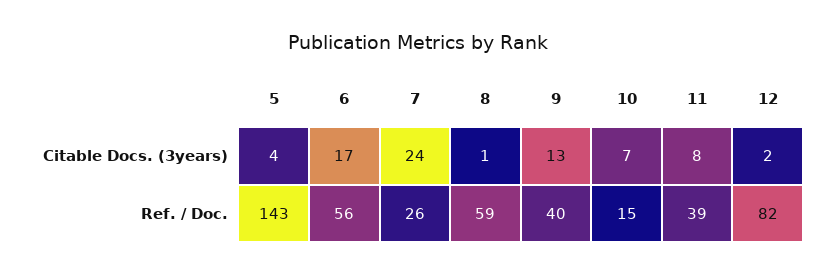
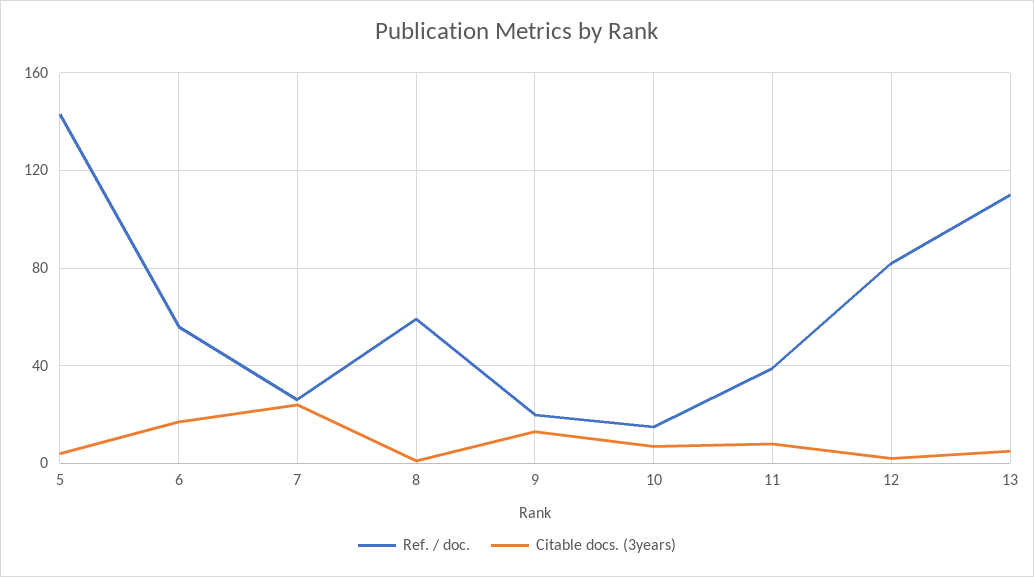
  {
    "Citable Docs. (3years)": {
      "5": 4,
      "6": 17,
      "7": 24,
      "8": 1,
      "9": 13,
      "10": 7,
      "11": 8,
-     "12": 2
+     "12": 2,
+     "13": 5
    },
    "Ref. / Doc.": {
      "5": 143,
      "6": 56,
      "7": 26,
      "8": 59,
-     "9": 40,
+     "9": 20,
      "10": 15,
      "11": 39,
-     "12": 82
+     "12": 82,
+     "13": 110
    }
  }

